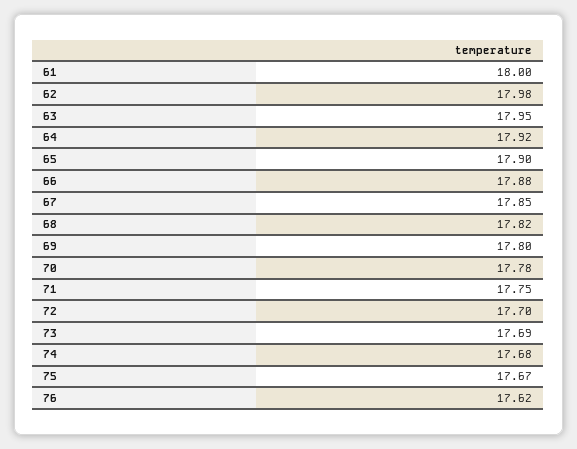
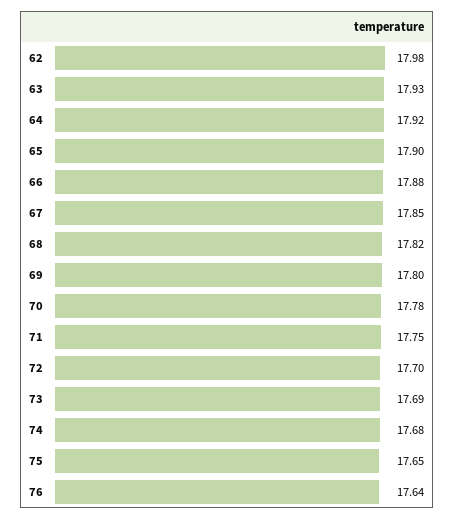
  {
-   "61": 18,
    "62": 17.98,
-   "63": 17.95,
+   "63": 17.93,
    "64": 17.92,
    "65": 17.9,
    "66": 17.88,
    "67": 17.85,
    "68": 17.82,
    "69": 17.8,
    "70": 17.78,
    "71": 17.75,
    "72": 17.7,
    "73": 17.69,
    "74": 17.68,
-   "75": 17.67,
+   "75": 17.65,
-   "76": 17.62
+   "76": 17.64
  }

